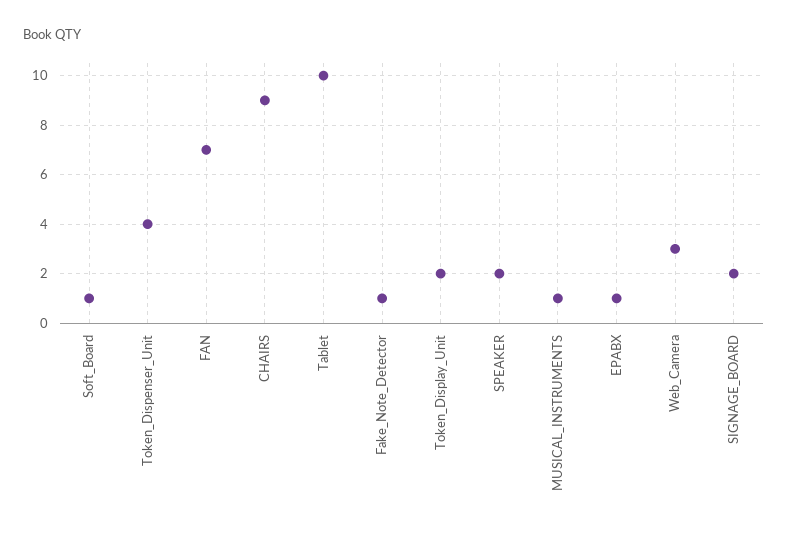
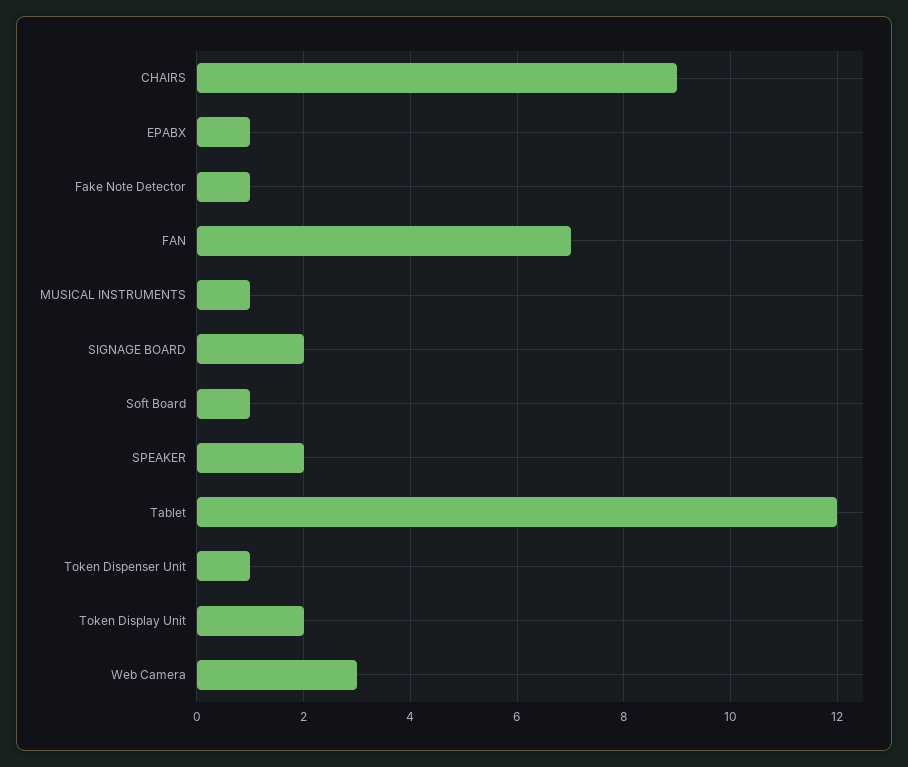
  {
    "Soft_Board": 1,
-   "Token_Dispenser_Unit": 4,
+   "Token_Dispenser_Unit": 1,
    "FAN": 7,
    "CHAIRS": 9,
-   "Tablet": 10,
+   "Tablet": 12,
    "Fake_Note_Detector": 1,
    "Token_Display_Unit": 2,
    "SPEAKER": 2,
    "MUSICAL_INSTRUMENTS": 1,
    "EPABX": 1,
    "Web_Camera": 3,
    "SIGNAGE_BOARD": 2
  }

